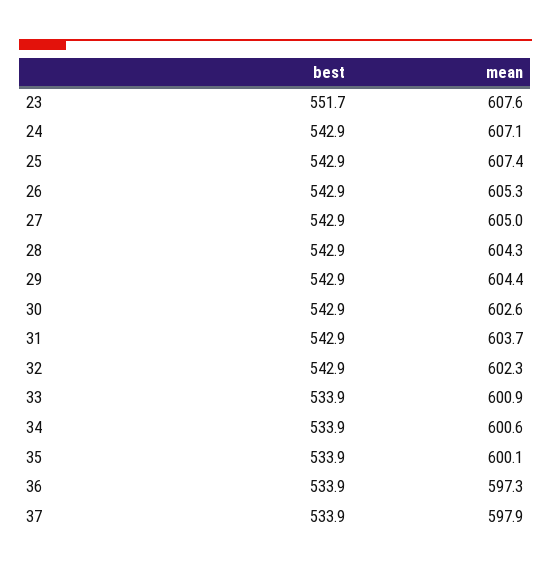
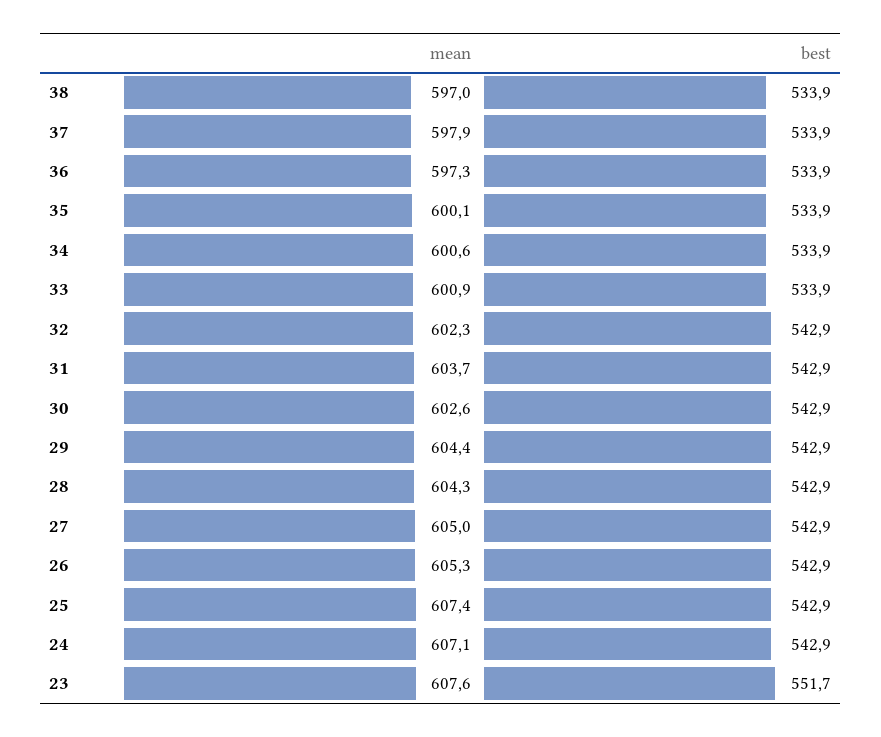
  {
    "best": {
      "23": 551.7,
      "24": 542.9,
      "25": 542.9,
      "26": 542.9,
      "27": 542.9,
      "28": 542.9,
      "29": 542.9,
      "30": 542.9,
      "31": 542.9,
      "32": 542.9,
      "33": 533.9,
      "34": 533.9,
      "35": 533.9,
      "36": 533.9,
-     "37": 533.9
+     "37": 533.9,
+     "38": 533.9
    },
    "mean": {
      "23": 607.6,
      "24": 607.1,
      "25": 607.4,
      "26": 605.3,
      "27": 605,
      "28": 604.3,
      "29": 604.4,
      "30": 602.6,
      "31": 603.7,
      "32": 602.3,
      "33": 600.9,
      "34": 600.6,
      "35": 600.1,
      "36": 597.3,
-     "37": 597.9
+     "37": 597.9,
+     "38": 597
    }
  }

